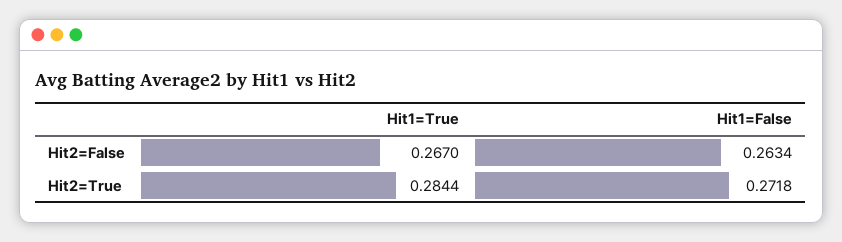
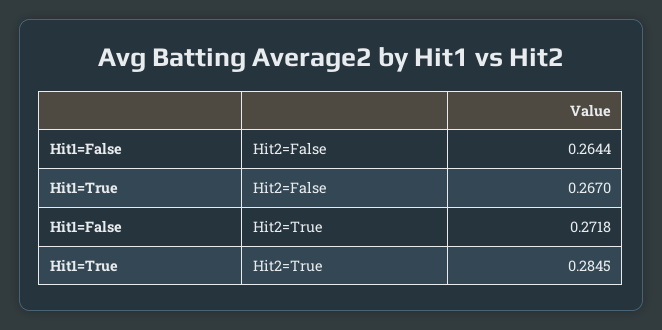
  {
    "Hit1=True": {
      "Hit2=False": 0.267,
-     "Hit2=True": 0.2844
+     "Hit2=True": 0.2845
    },
    "Hit1=False": {
-     "Hit2=False": 0.2634,
+     "Hit2=False": 0.2644,
      "Hit2=True": 0.2718
    }
  }

